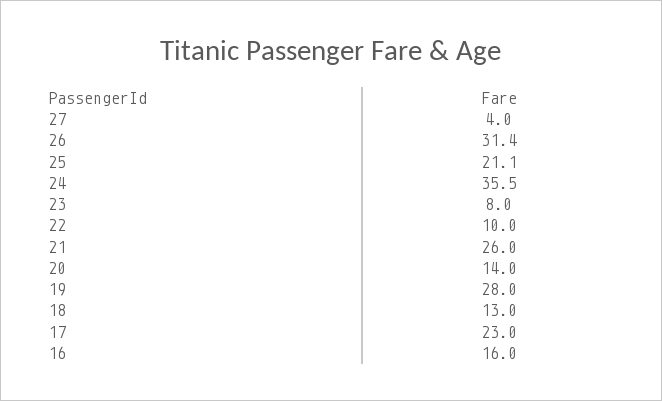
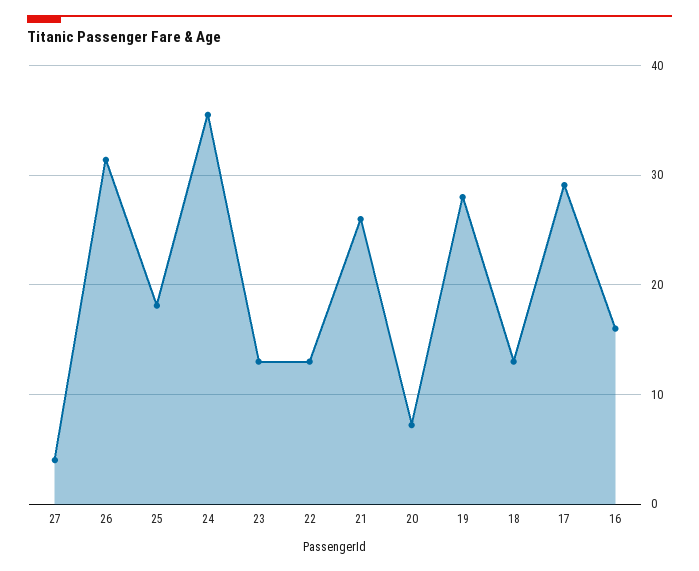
  {
    "27": 4,
    "26": 31.4,
-   "25": 21.1,
+   "25": 18,
    "24": 35.5,
-   "23": 8,
+   "23": 13,
-   "22": 10,
+   "22": 13,
    "21": 26,
-   "20": 14,
+   "20": 7,
    "19": 28,
    "18": 13,
-   "17": 23,
+   "17": 29,
    "16": 16
  }

